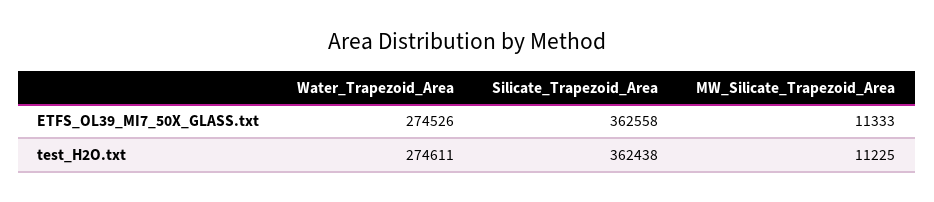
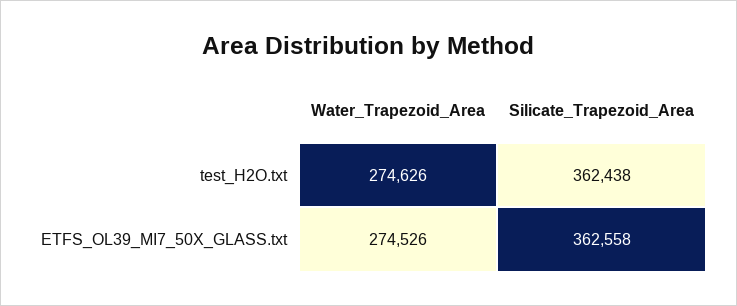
  {
    "Water_Trapezoid_Area": {
      "ETFS_OL39_MI7_50X_GLASS.txt": 274526,
-     "test_H2O.txt": 274611
+     "test_H2O.txt": 274626
    },
    "Silicate_Trapezoid_Area": {
      "ETFS_OL39_MI7_50X_GLASS.txt": 362558,
      "test_H2O.txt": 362438
-   },
+   }
-   "MW_Silicate_Trapezoid_Area": {
-     "ETFS_OL39_MI7_50X_GLASS.txt": 11333,
-     "test_H2O.txt": 11225
-   }
  }

